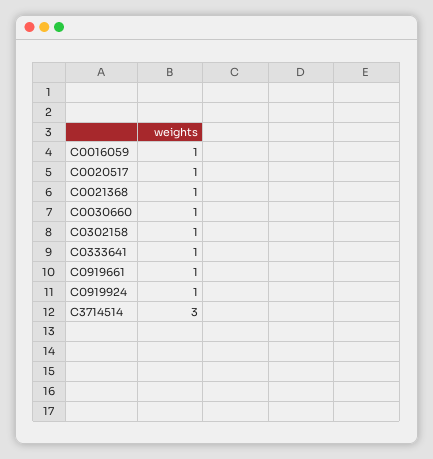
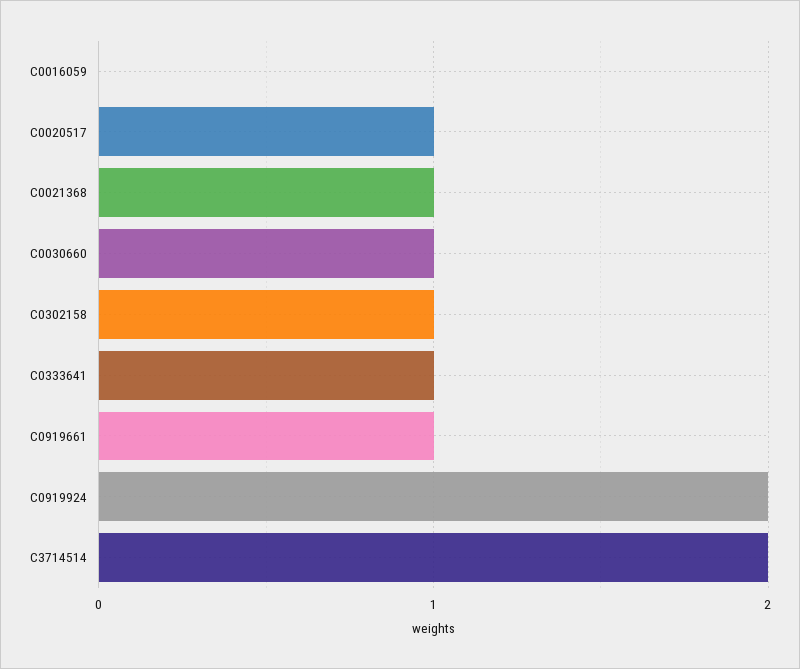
  {
-   "C0016059": 1,
+   "C0016059": 0,
    "C0020517": 1,
    "C0021368": 1,
    "C0030660": 1,
    "C0302158": 1,
    "C0333641": 1,
    "C0919661": 1,
-   "C0919924": 1,
+   "C0919924": 2,
-   "C3714514": 3
+   "C3714514": 2
  }

